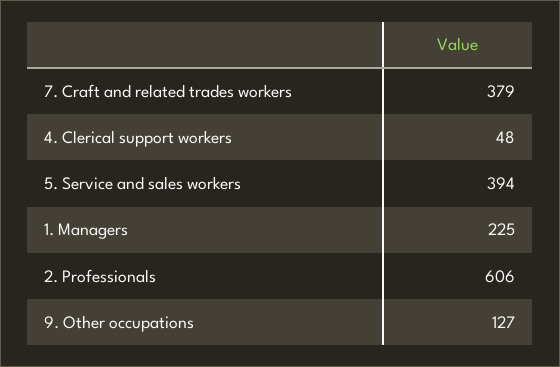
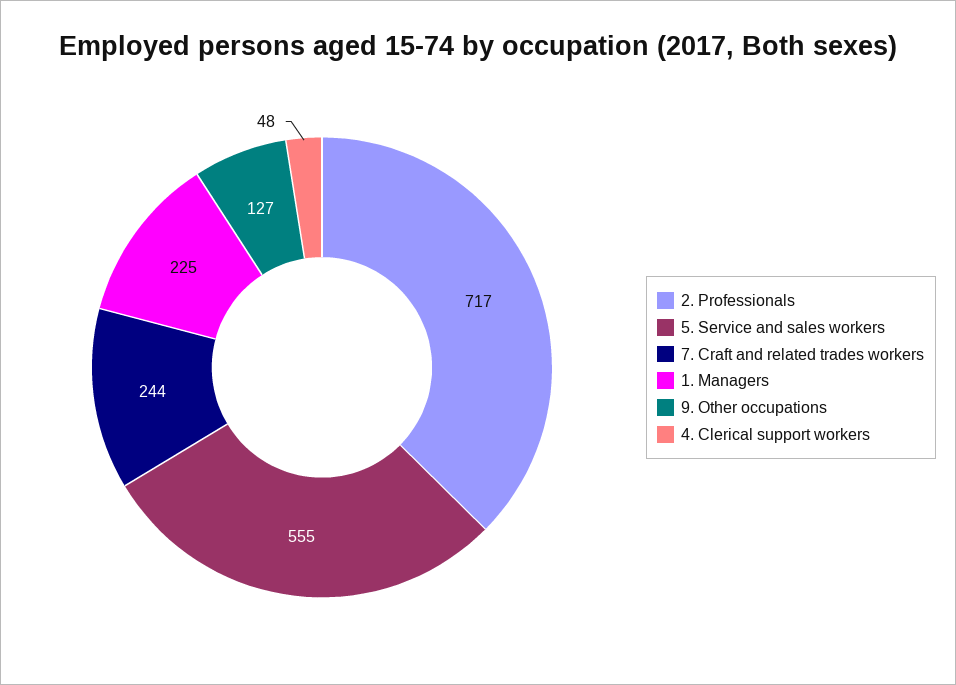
  {
-   "7. Craft and related trades workers": 379,
+   "7. Craft and related trades workers": 244,
    "4. Clerical support workers": 48,
-   "5. Service and sales workers": 394,
+   "5. Service and sales workers": 555,
    "1. Managers": 225,
-   "2. Professionals": 606,
+   "2. Professionals": 717,
    "9. Other occupations": 127
  }

